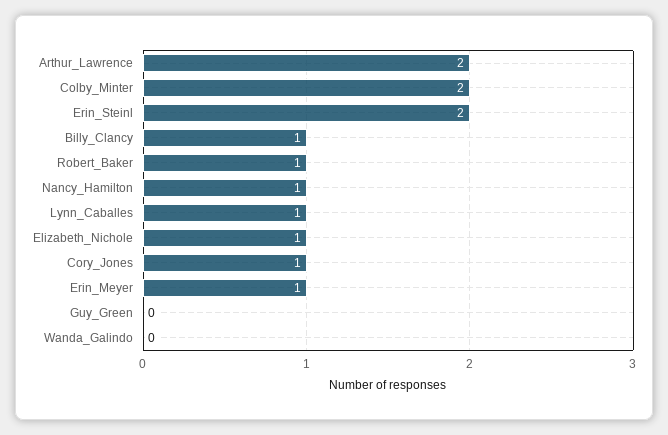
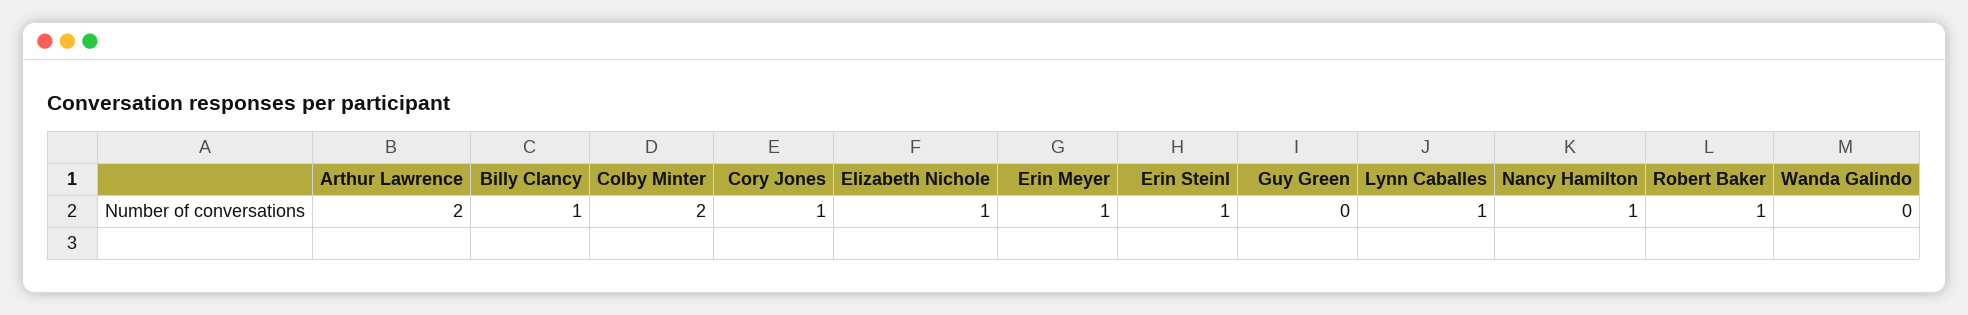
  {
    "Arthur_Lawrence": 2,
    "Colby_Minter": 2,
-   "Erin_Steinl": 2,
+   "Erin_Steinl": 1,
    "Billy_Clancy": 1,
    "Robert_Baker": 1,
    "Nancy_Hamilton": 1,
    "Lynn_Caballes": 1,
    "Elizabeth_Nichole": 1,
    "Cory_Jones": 1,
    "Erin_Meyer": 1,
    "Guy_Green": 0,
    "Wanda_Galindo": 0
  }

